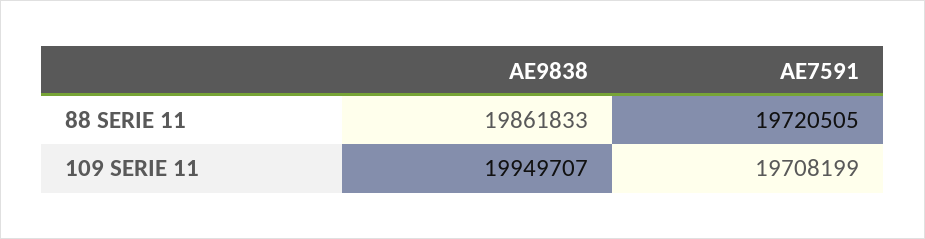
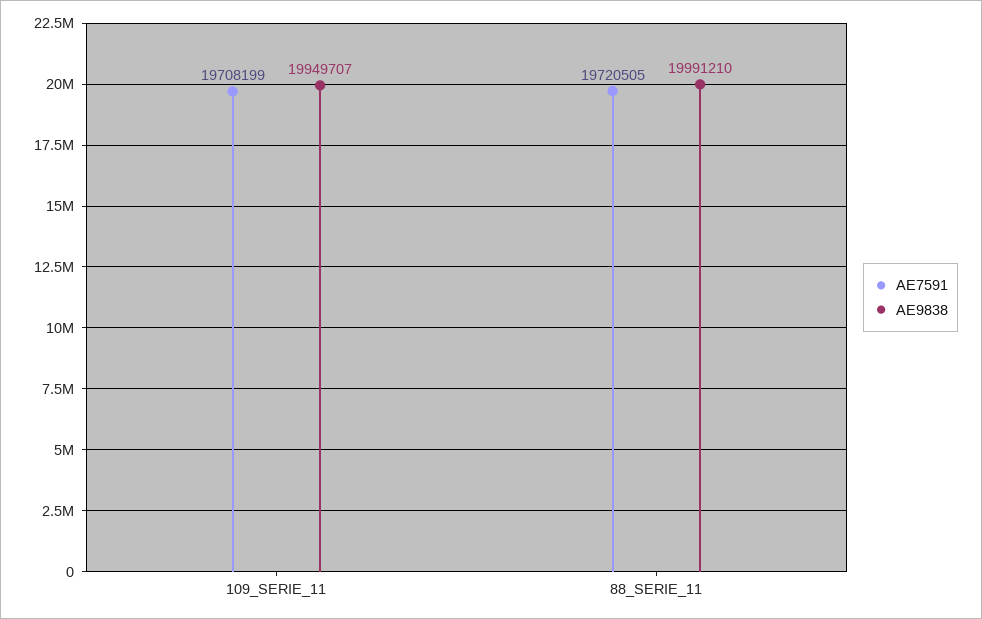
  {
    "AE9838": {
-     "88 SERIE 11": 19861833,
+     "88 SERIE 11": 19991210,
      "109 SERIE 11": 19949707
    },
    "AE7591": {
      "88 SERIE 11": 19720505,
      "109 SERIE 11": 19708199
    }
  }

